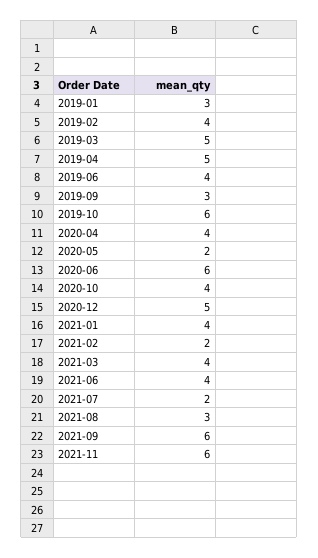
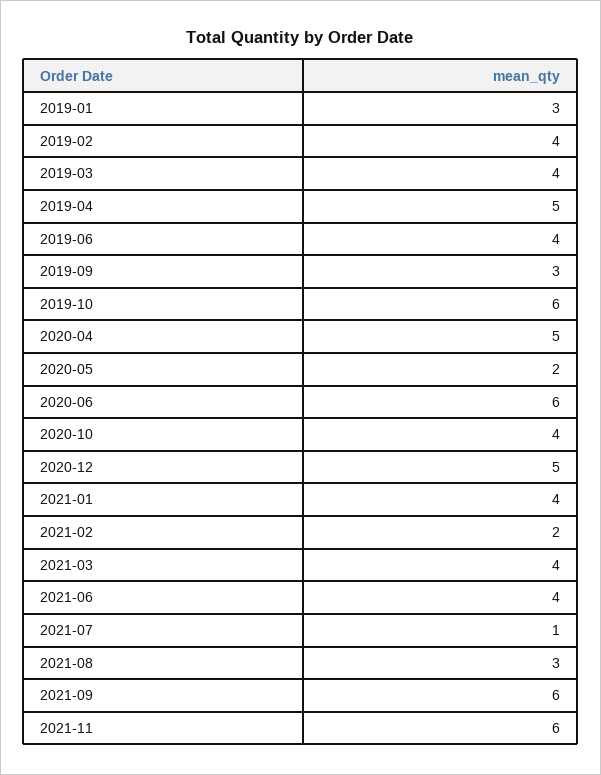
  {
    "2019-01": 3,
    "2019-02": 4,
-   "2019-03": 5,
+   "2019-03": 4,
    "2019-04": 5,
    "2019-06": 4,
    "2019-09": 3,
    "2019-10": 6,
-   "2020-04": 4,
+   "2020-04": 5,
    "2020-05": 2,
    "2020-06": 6,
    "2020-10": 4,
    "2020-12": 5,
    "2021-01": 4,
    "2021-02": 2,
    "2021-03": 4,
    "2021-06": 4,
-   "2021-07": 2,
+   "2021-07": 1,
    "2021-08": 3,
    "2021-09": 6,
    "2021-11": 6
  }

